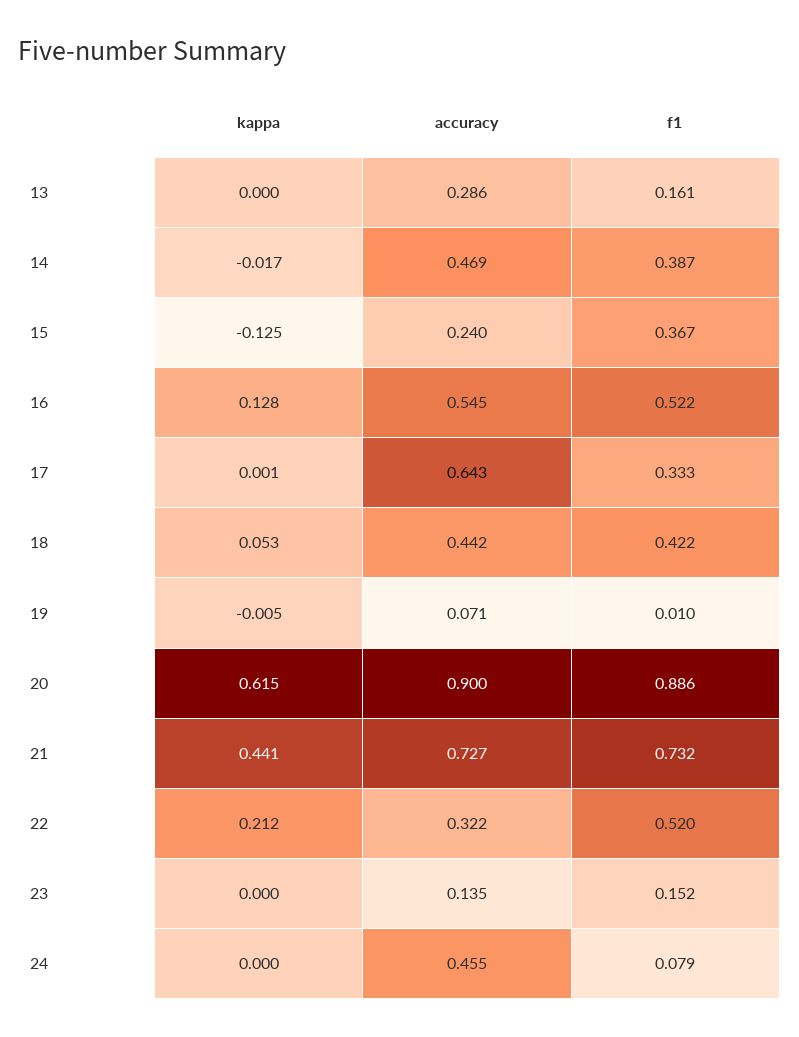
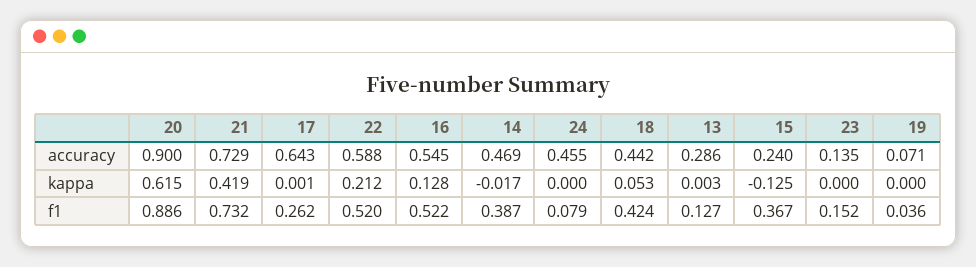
  {
    "kappa": {
-     "13": 0,
+     "13": 0.003,
      "14": -0.017,
      "15": -0.125,
      "16": 0.128,
      "17": 0.001,
      "18": 0.053,
-     "19": -0.005,
+     "19": 0,
      "20": 0.615,
-     "21": 0.441,
+     "21": 0.419,
      "22": 0.212,
      "23": 0,
      "24": 0
    },
    "accuracy": {
      "13": 0.286,
      "14": 0.469,
      "15": 0.24,
      "16": 0.545,
      "17": 0.643,
      "18": 0.442,
      "19": 0.071,
      "20": 0.9,
-     "21": 0.727,
+     "21": 0.729,
-     "22": 0.322,
+     "22": 0.588,
      "23": 0.135,
      "24": 0.455
    },
    "f1": {
-     "13": 0.161,
+     "13": 0.127,
      "14": 0.387,
      "15": 0.367,
      "16": 0.522,
-     "17": 0.333,
+     "17": 0.262,
-     "18": 0.422,
+     "18": 0.424,
-     "19": 0.01,
+     "19": 0.036,
      "20": 0.886,
      "21": 0.732,
      "22": 0.52,
      "23": 0.152,
      "24": 0.079
    }
  }

